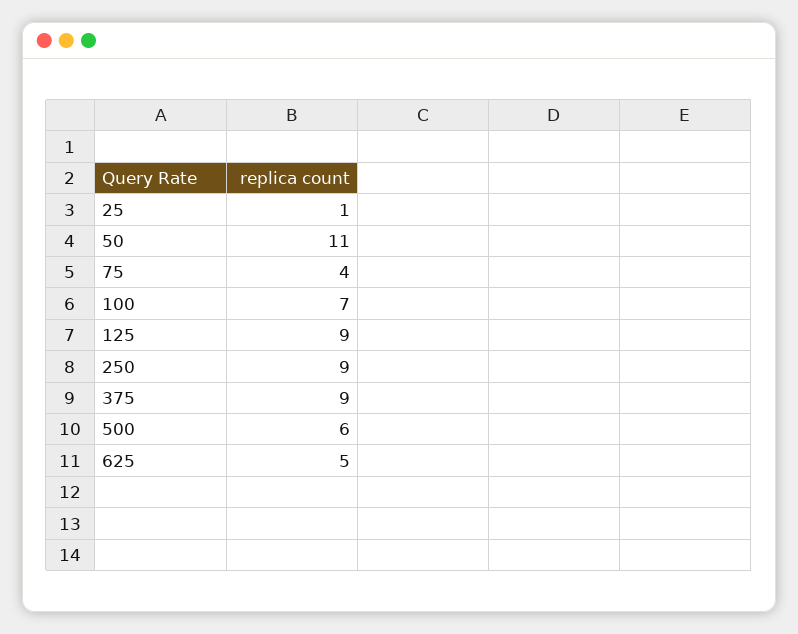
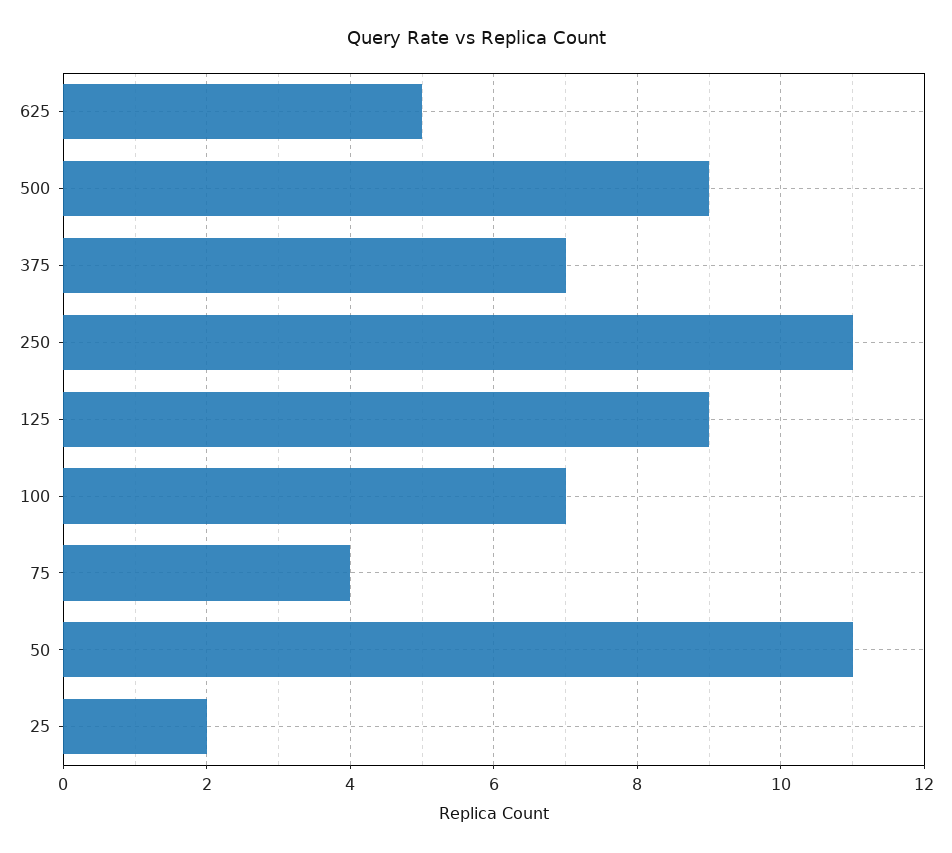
  {
-   "25": 1,
+   "25": 2,
    "50": 11,
    "75": 4,
    "100": 7,
    "125": 9,
-   "250": 9,
+   "250": 11,
-   "375": 9,
+   "375": 7,
-   "500": 6,
+   "500": 9,
    "625": 5
  }

